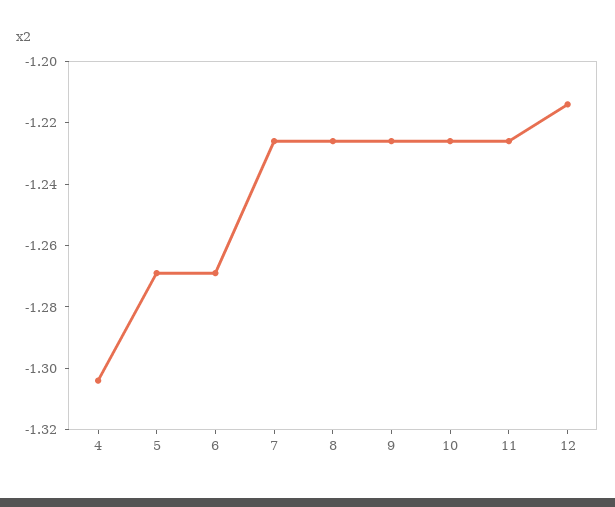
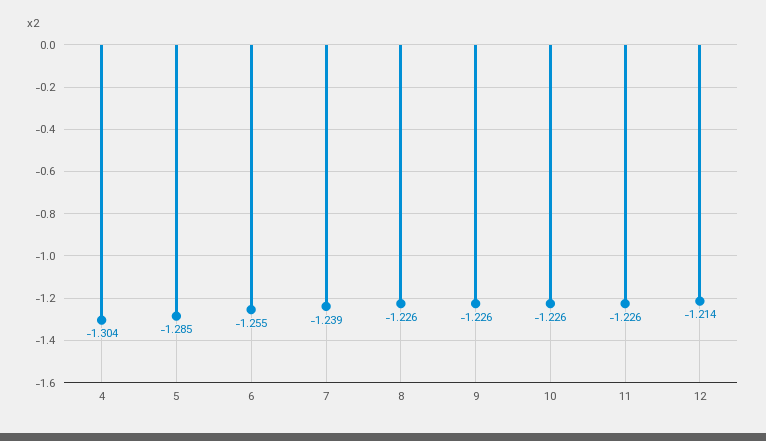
  {
    "4": -1.304,
-   "5": -1.27,
+   "5": -1.285,
-   "6": -1.27,
+   "6": -1.255,
-   "7": -1.225,
+   "7": -1.239,
    "8": -1.226,
    "9": -1.226,
    "10": -1.226,
    "11": -1.226,
    "12": -1.214
  }

